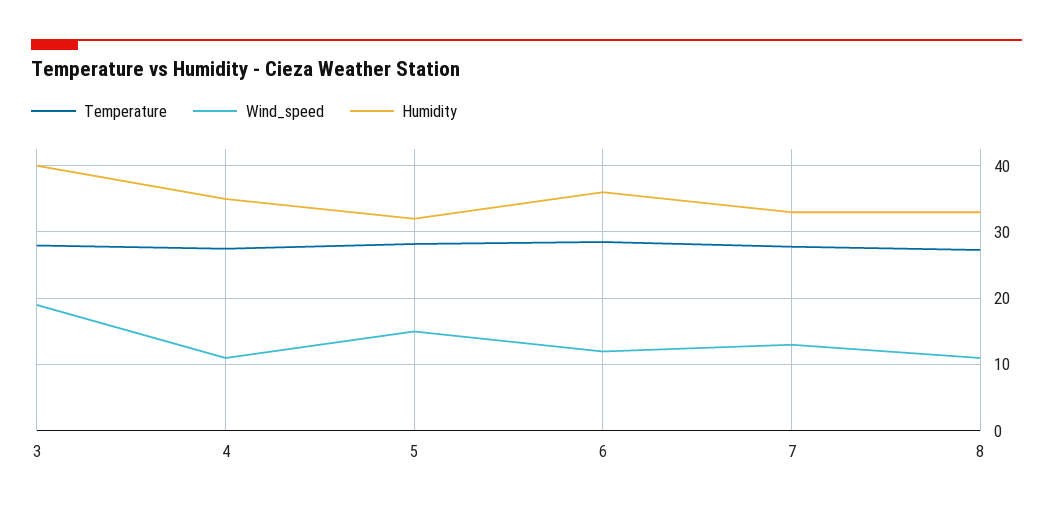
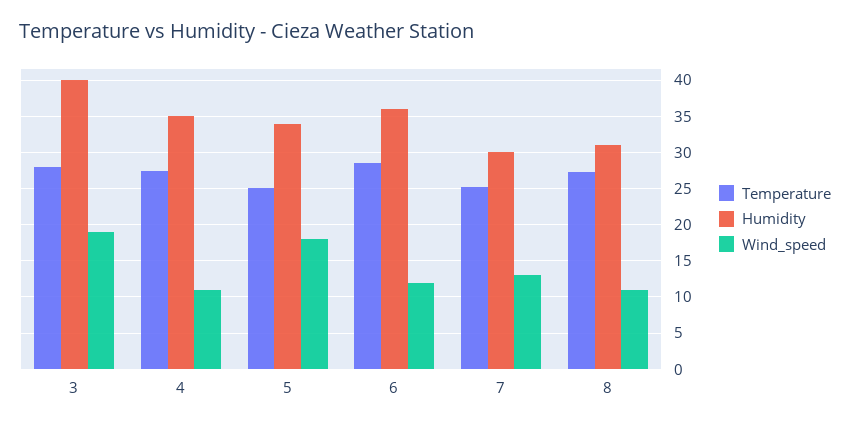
  {
    "Temperature": {
      "3": 28,
      "4": 28,
-     "5": 28,
+     "5": 25,
      "6": 29,
-     "7": 28,
+     "7": 25,
      "8": 27
    },
    "Wind_speed": {
      "3": 19,
      "4": 11,
-     "5": 15,
+     "5": 18,
      "6": 12,
      "7": 13,
      "8": 11
    },
    "Humidity": {
      "3": 40,
      "4": 35,
-     "5": 32,
+     "5": 34,
      "6": 36,
-     "7": 33,
+     "7": 30,
-     "8": 33
+     "8": 31
    }
  }

